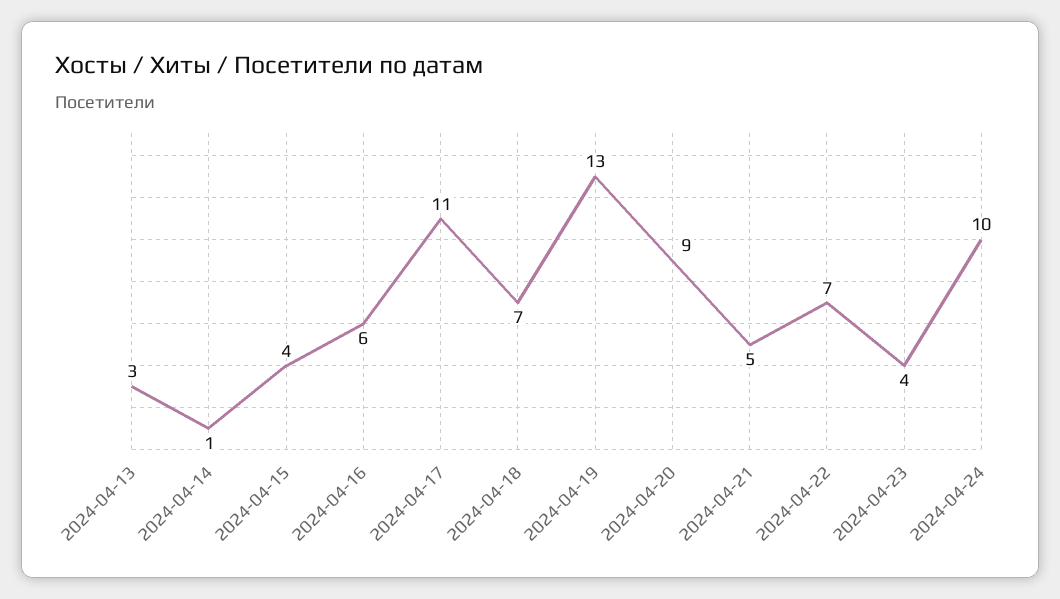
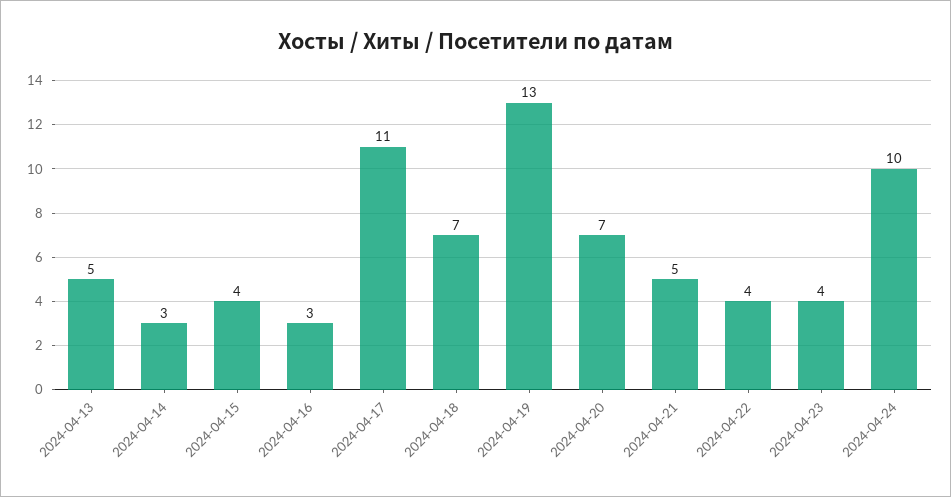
  {
-   "2024-04-13": 3,
+   "2024-04-13": 5,
-   "2024-04-14": 1,
+   "2024-04-14": 3,
    "2024-04-15": 4,
-   "2024-04-16": 6,
+   "2024-04-16": 3,
    "2024-04-17": 11,
    "2024-04-18": 7,
    "2024-04-19": 13,
-   "2024-04-20": 9,
+   "2024-04-20": 7,
    "2024-04-21": 5,
-   "2024-04-22": 7,
+   "2024-04-22": 4,
    "2024-04-23": 4,
    "2024-04-24": 10
  }

